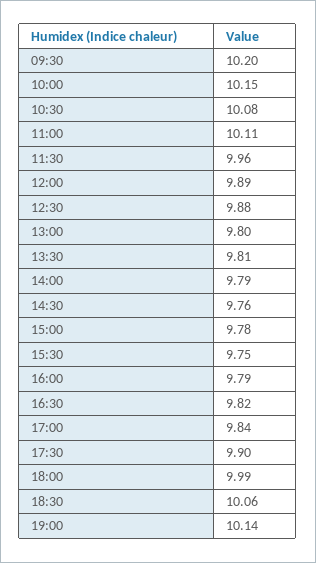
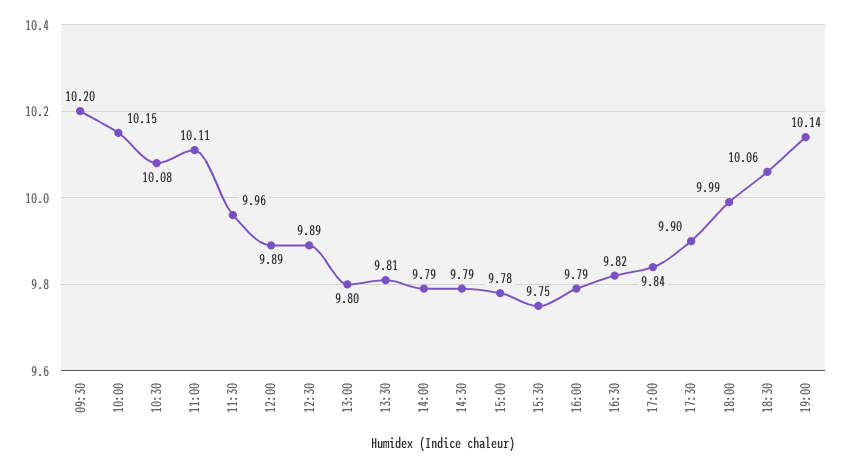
  {
    "09:30": 10.2,
    "10:00": 10.15,
    "10:30": 10.08,
    "11:00": 10.11,
    "11:30": 9.96,
    "12:00": 9.89,
-   "12:30": 9.88,
+   "12:30": 9.89,
    "13:00": 9.8,
    "13:30": 9.81,
    "14:00": 9.79,
-   "14:30": 9.76,
+   "14:30": 9.79,
    "15:00": 9.78,
    "15:30": 9.75,
    "16:00": 9.79,
    "16:30": 9.82,
    "17:00": 9.84,
    "17:30": 9.9,
    "18:00": 9.99,
    "18:30": 10.06,
    "19:00": 10.14
  }

